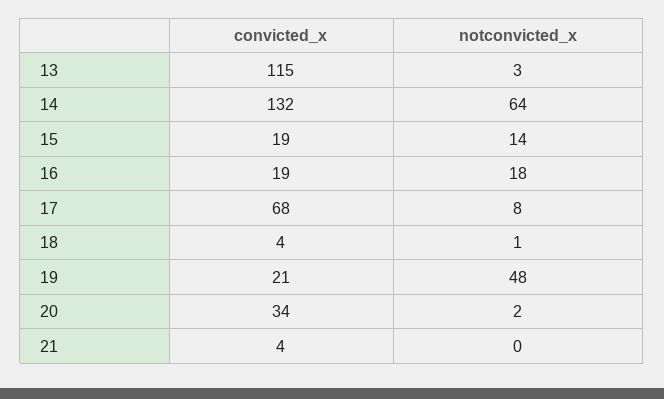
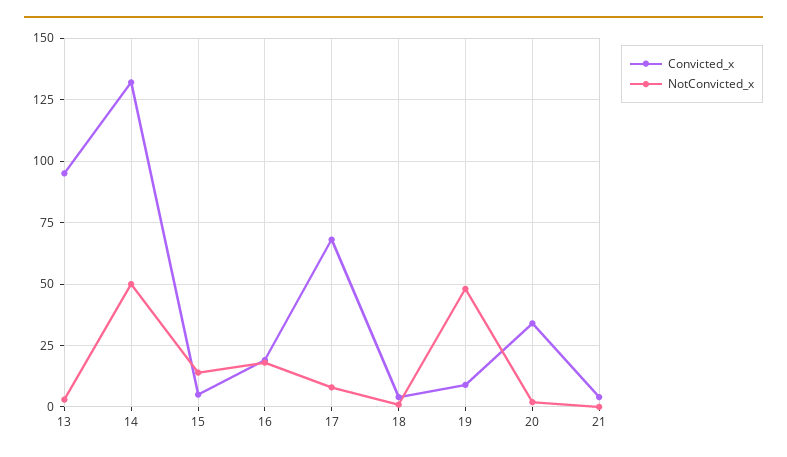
  {
    "convicted_x": {
-     "13": 115,
+     "13": 95,
      "14": 132,
-     "15": 19,
+     "15": 5,
      "16": 19,
      "17": 68,
      "18": 4,
-     "19": 21,
+     "19": 10,
      "20": 34,
      "21": 4
    },
    "notconvicted_x": {
      "13": 3,
-     "14": 64,
+     "14": 50,
      "15": 14,
      "16": 18,
      "17": 8,
      "18": 1,
      "19": 48,
      "20": 2,
      "21": 0
    }
  }

